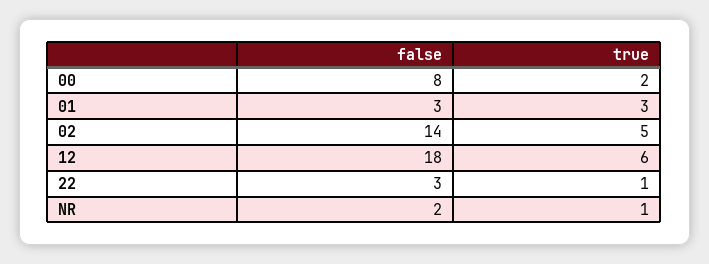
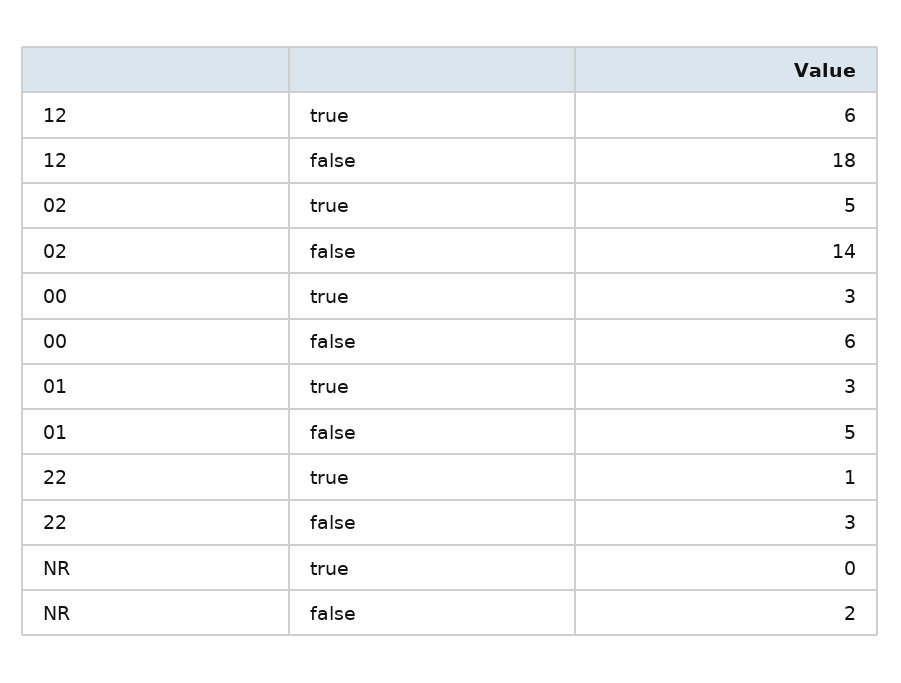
  {
    "false": {
-     "00": 8,
+     "00": 6,
-     "01": 3,
+     "01": 5,
      "02": 14,
      "12": 18,
      "22": 3,
      "NR": 2
    },
    "true": {
-     "00": 2,
+     "00": 3,
      "01": 3,
      "02": 5,
      "12": 6,
      "22": 1,
-     "NR": 1
+     "NR": 0
    }
  }

